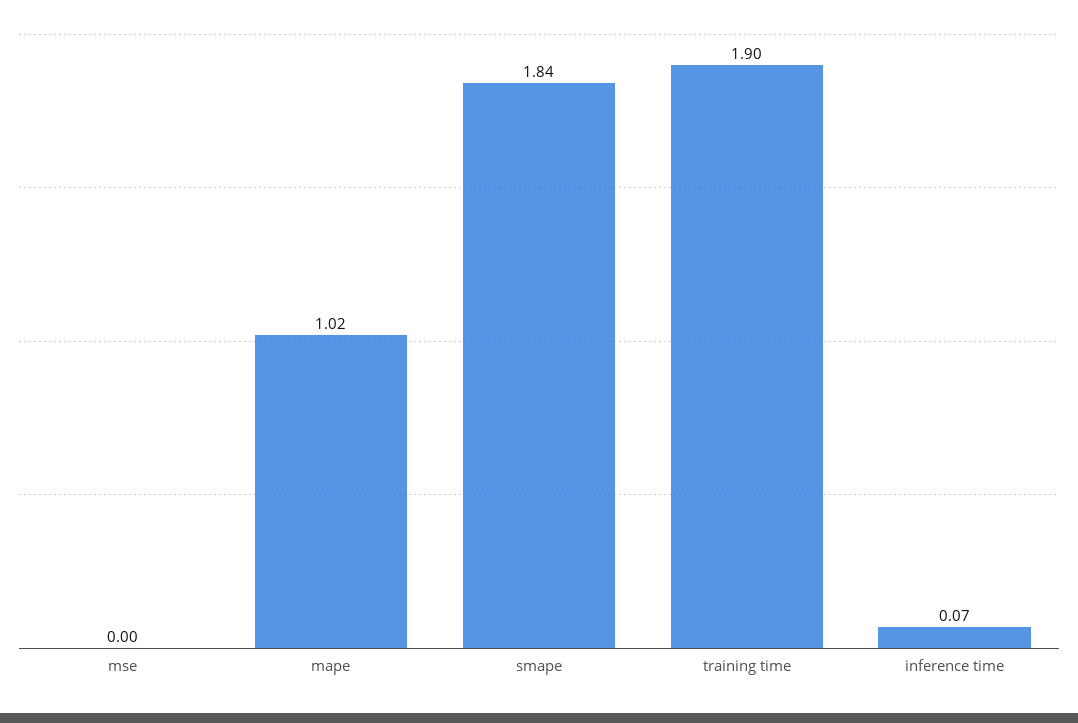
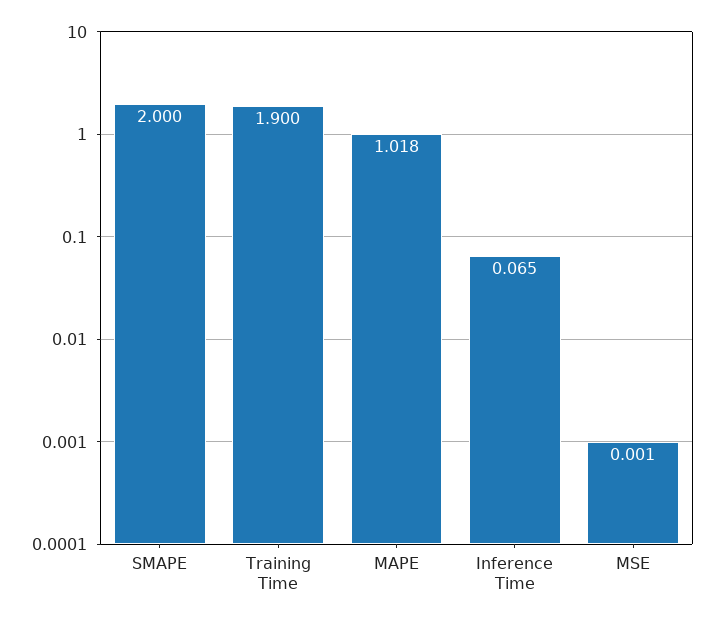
  {
    "mse": 0.001,
    "mape": 1.018,
-   "smape": 1.84,
+   "smape": 2,
    "training time": 1.9,
    "inference time": 0.065
  }

